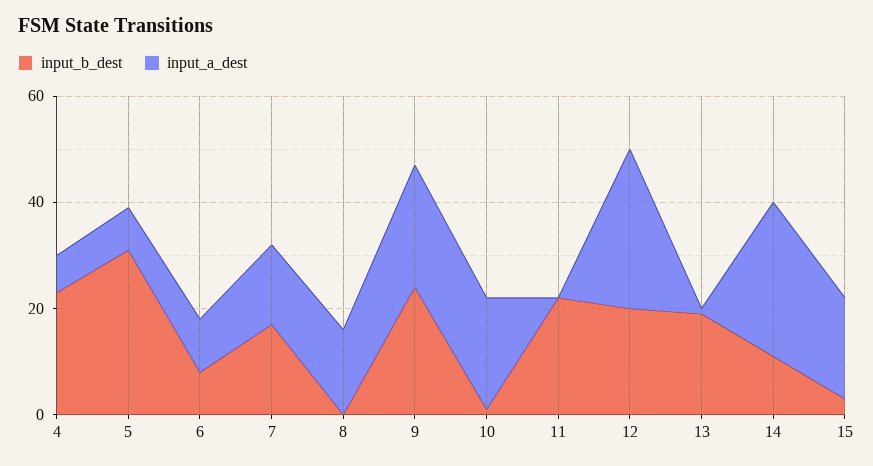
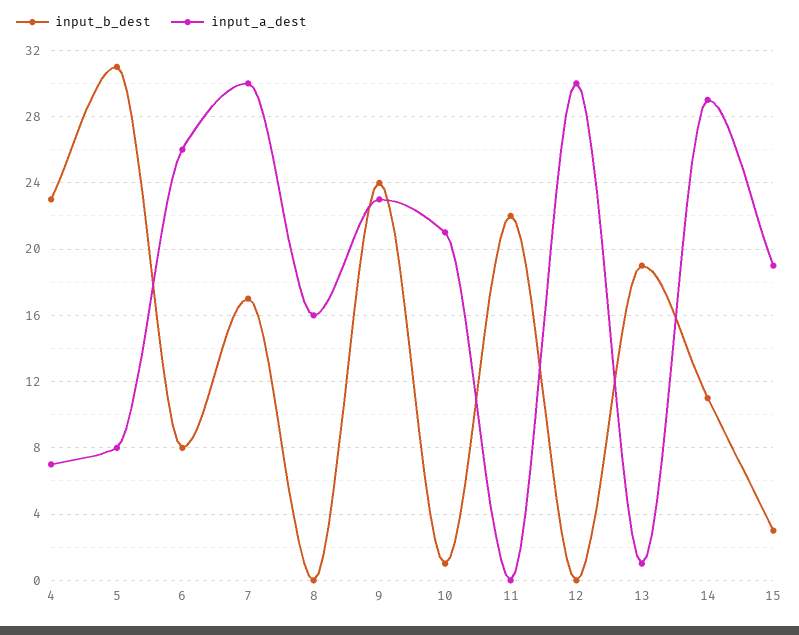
  {
    "input_b_dest": {
      "4": 23,
      "5": 31,
      "6": 8,
      "7": 17,
      "8": 0,
      "9": 24,
      "10": 1,
      "11": 22,
-     "12": 20,
+     "12": 0,
      "13": 19,
      "14": 11,
      "15": 3
    },
    "input_a_dest": {
      "4": 7,
      "5": 8,
-     "6": 10,
+     "6": 26,
-     "7": 15,
+     "7": 30,
      "8": 16,
      "9": 23,
      "10": 21,
      "11": 0,
      "12": 30,
      "13": 1,
      "14": 29,
      "15": 19
    }
  }

